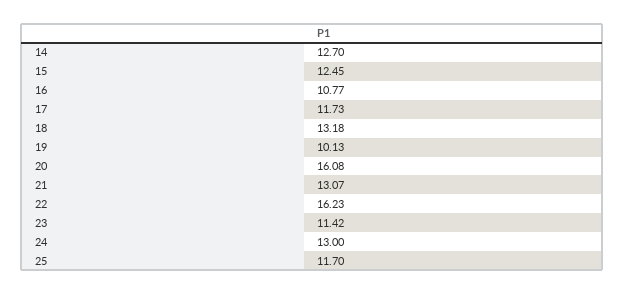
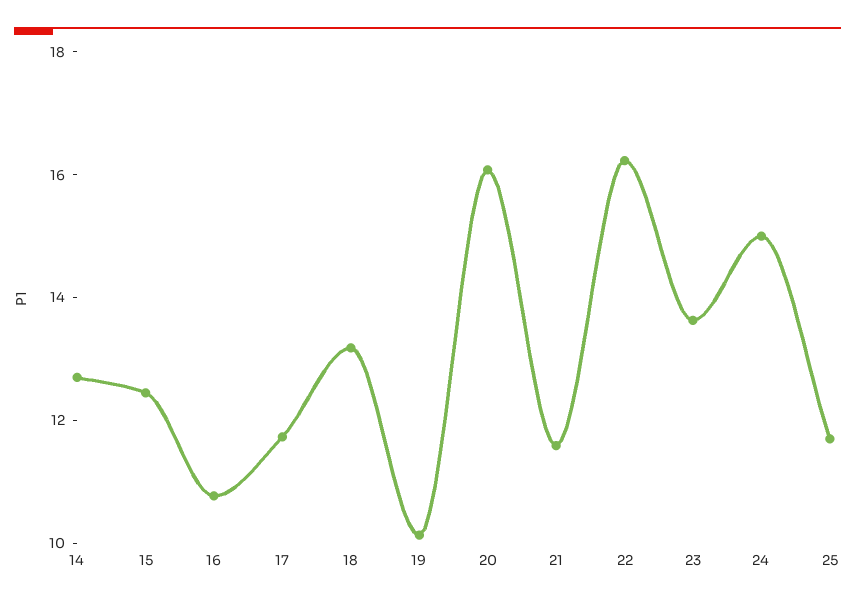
  {
    "14": 12.7,
    "15": 12.45,
    "16": 10.77,
    "17": 11.73,
    "18": 13.18,
    "19": 10.13,
    "20": 16.08,
-   "21": 13.07,
+   "21": 11.5,
    "22": 16.23,
-   "23": 11.42,
+   "23": 13.5,
-   "24": 13,
+   "24": 15,
    "25": 11.7
  }

